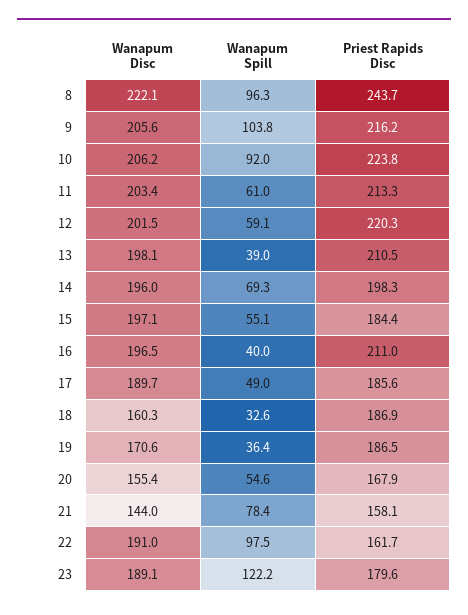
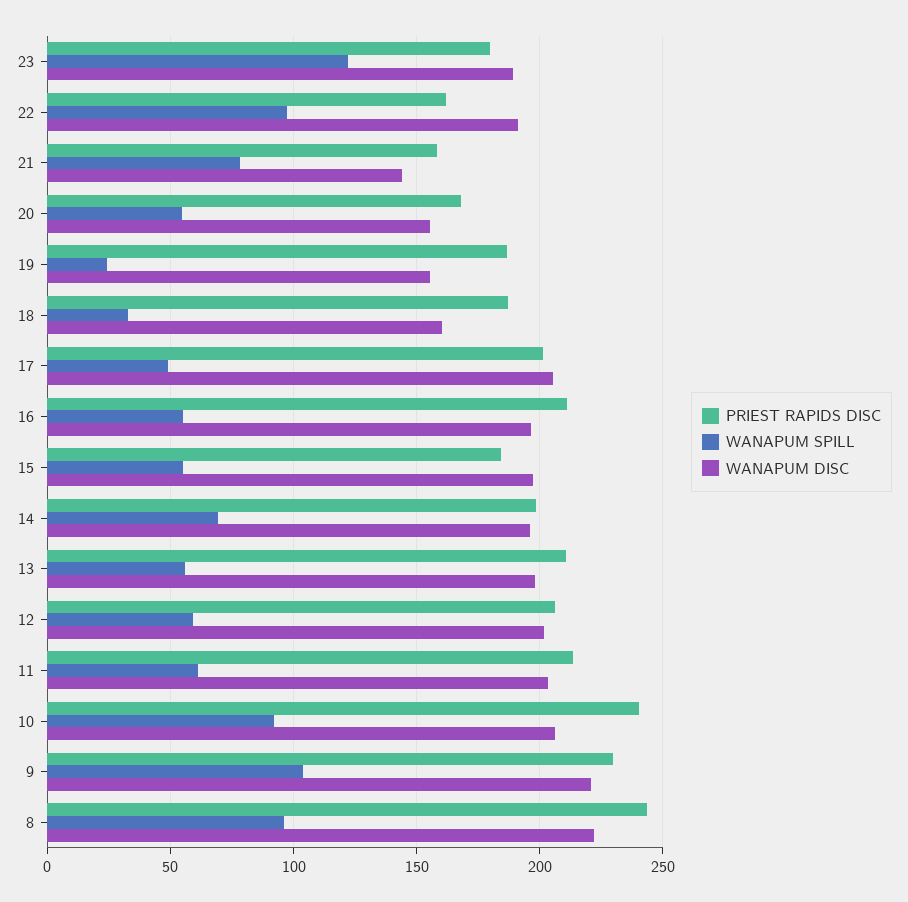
  {
    "Wanapum Disc": {
      "8": 222.1,
-     "9": 205.6,
+     "9": 220,
      "10": 206.2,
      "11": 203.4,
      "12": 201.5,
      "13": 198.1,
      "14": 196,
      "15": 197.1,
      "16": 196.5,
-     "17": 189.7,
+     "17": 205,
      "18": 160.3,
-     "19": 170.6,
+     "19": 155,
      "20": 155.4,
      "21": 144,
      "22": 191,
      "23": 189.1
    },
    "Wanapum Spill": {
      "8": 96.3,
      "9": 103.8,
      "10": 92,
      "11": 61,
      "12": 59.1,
-     "13": 39,
+     "13": 55,
      "14": 69.3,
      "15": 55.1,
-     "16": 40,
+     "16": 55,
      "17": 49,
      "18": 32.6,
-     "19": 36.4,
+     "19": 25,
      "20": 54.6,
      "21": 78.4,
      "22": 97.5,
      "23": 122.2
    },
    "Priest Rapids Disc": {
      "8": 243.7,
-     "9": 216.2,
+     "9": 230,
-     "10": 223.8,
+     "10": 240,
      "11": 213.3,
-     "12": 220.3,
+     "12": 205,
      "13": 210.5,
      "14": 198.3,
      "15": 184.4,
      "16": 211,
-     "17": 185.6,
+     "17": 200,
      "18": 186.9,
      "19": 186.5,
      "20": 167.9,
      "21": 158.1,
      "22": 161.7,
      "23": 179.6
    }
  }

